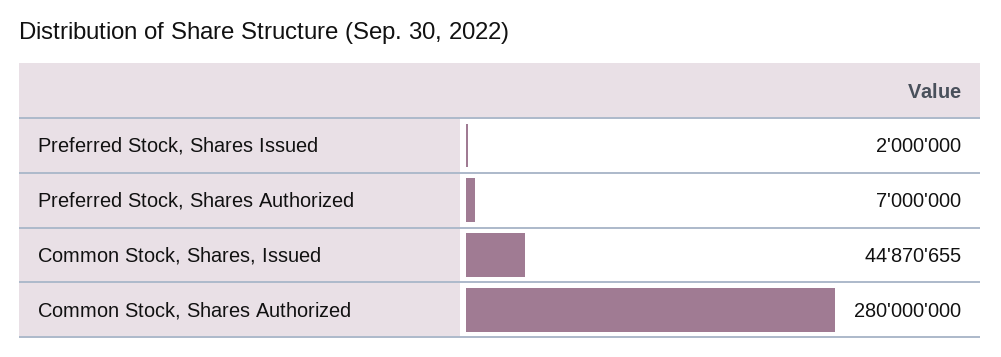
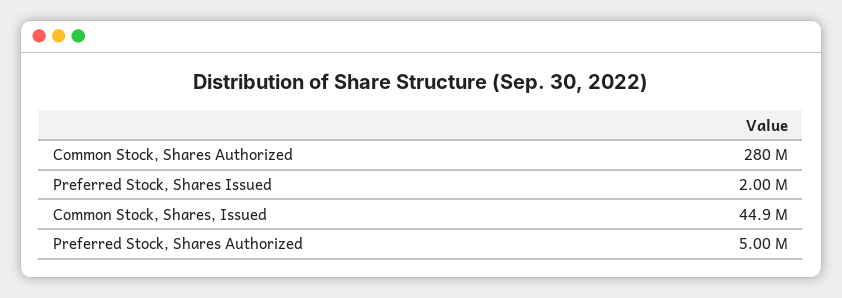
  {
    "Preferred Stock, Shares Issued": 2000000,
-   "Preferred Stock, Shares Authorized": 7000000,
+   "Preferred Stock, Shares Authorized": 5000000,
    "Common Stock, Shares, Issued": 44870655,
    "Common Stock, Shares Authorized": 280000000
  }

